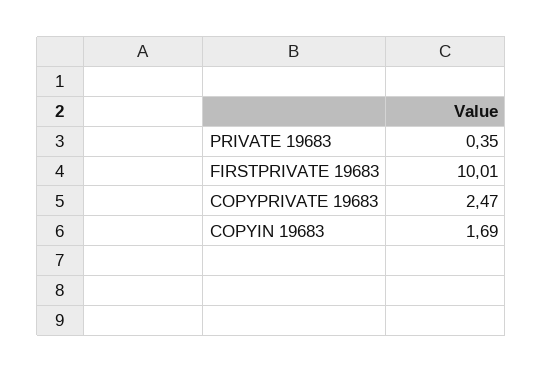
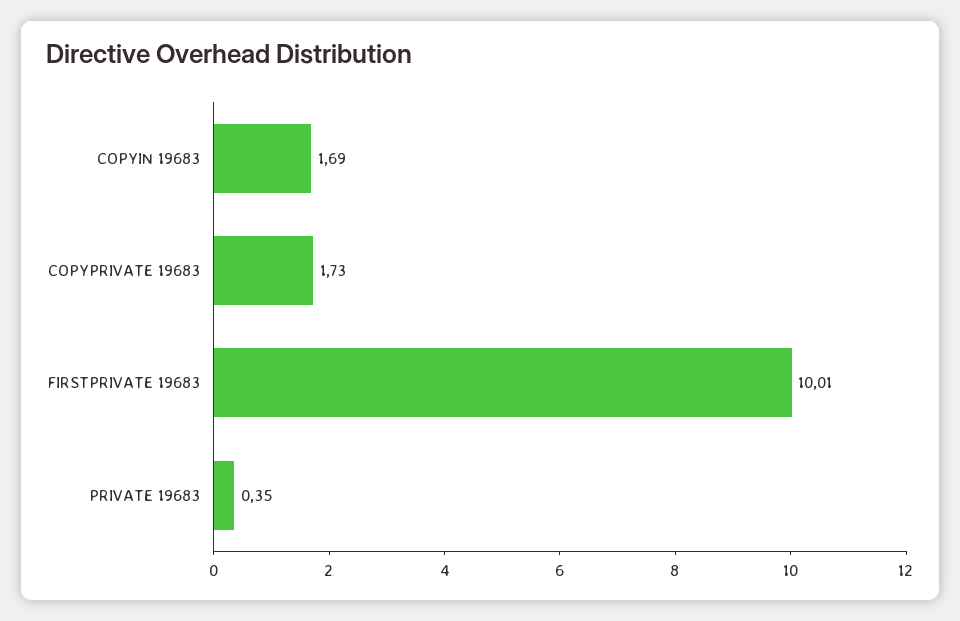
  {
    "PRIVATE 19683": 0.35,
    "FIRSTPRIVATE 19683": 10.01,
-   "COPYPRIVATE 19683": 2.47,
+   "COPYPRIVATE 19683": 1.73,
    "COPYIN 19683": 1.69
  }

